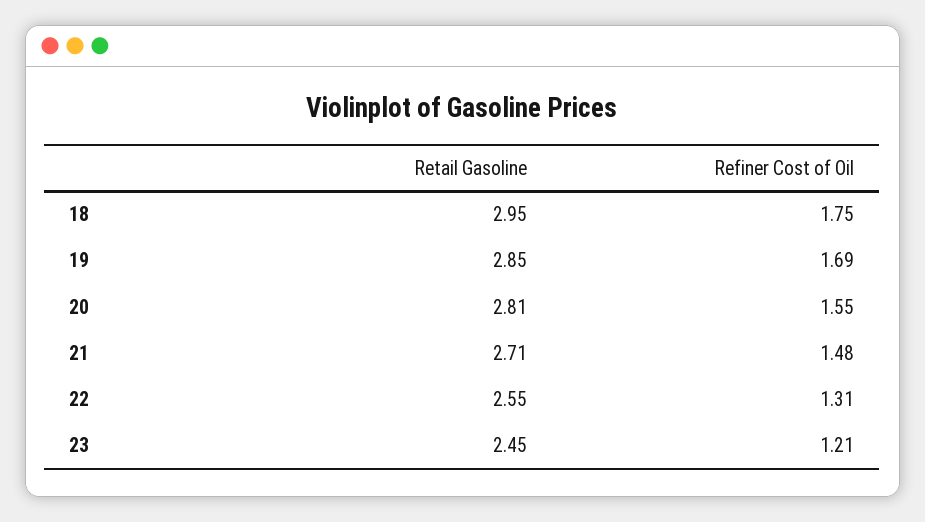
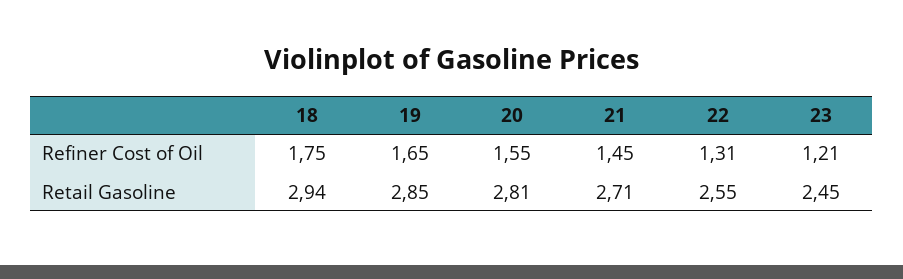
  {
    "Retail Gasoline": {
-     "18": 2.95,
+     "18": 2.94,
      "19": 2.85,
      "20": 2.81,
      "21": 2.71,
      "22": 2.55,
      "23": 2.45
    },
    "Refiner Cost of Oil": {
      "18": 1.75,
-     "19": 1.69,
+     "19": 1.65,
      "20": 1.55,
-     "21": 1.48,
+     "21": 1.45,
      "22": 1.31,
      "23": 1.21
    }
  }

